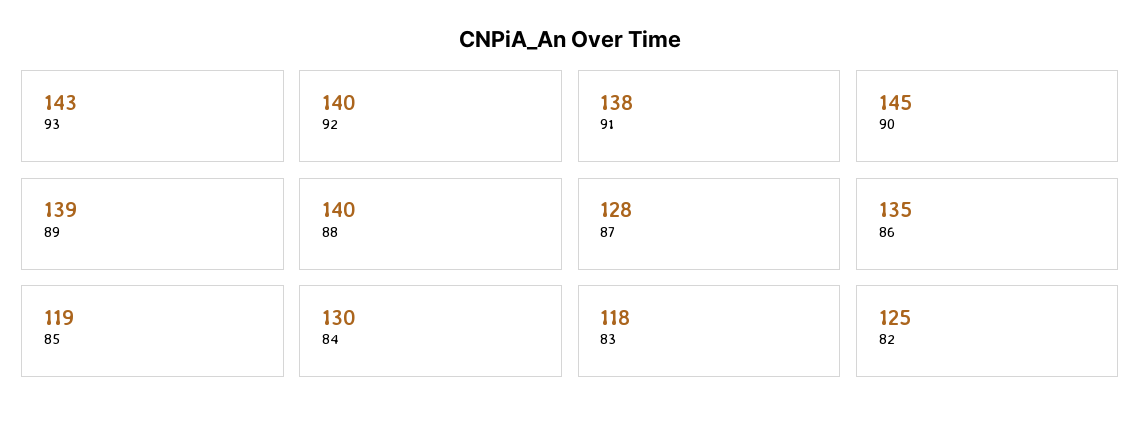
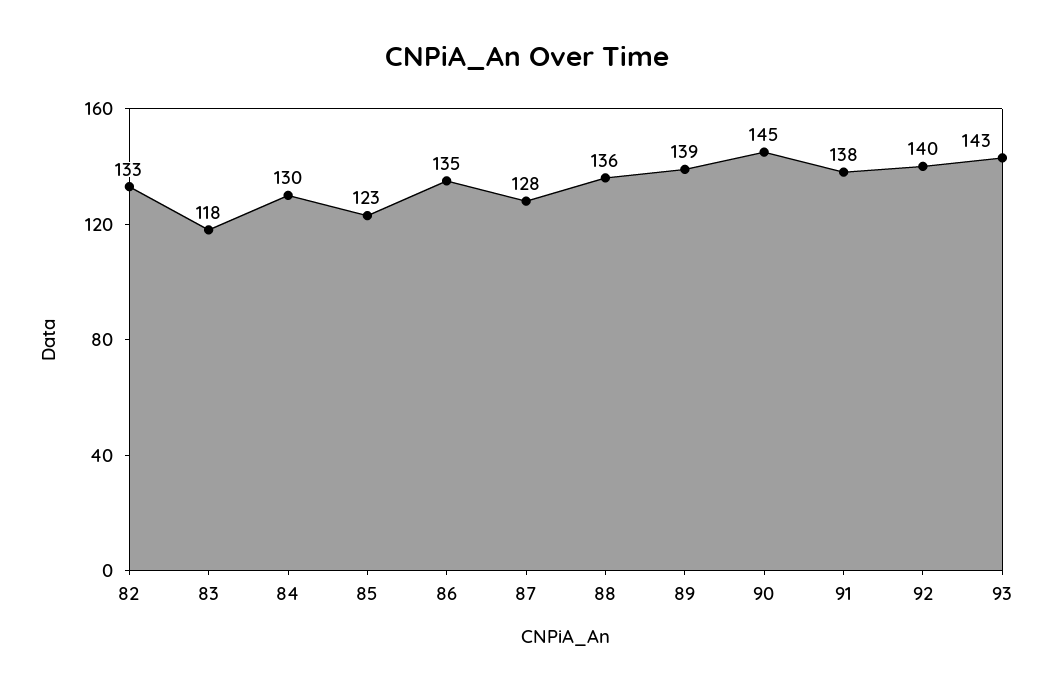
  {
    "93": 143,
    "92": 140,
    "91": 138,
    "90": 145,
    "89": 139,
-   "88": 140,
+   "88": 136,
    "87": 128,
    "86": 135,
-   "85": 119,
+   "85": 123,
    "84": 130,
    "83": 118,
-   "82": 125
+   "82": 133
  }

